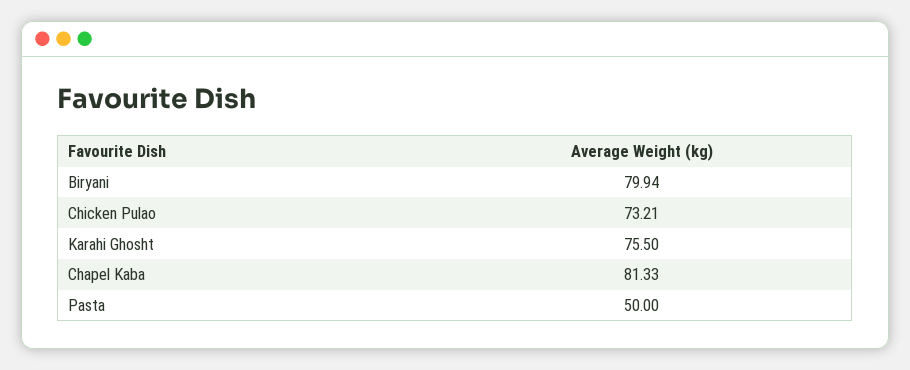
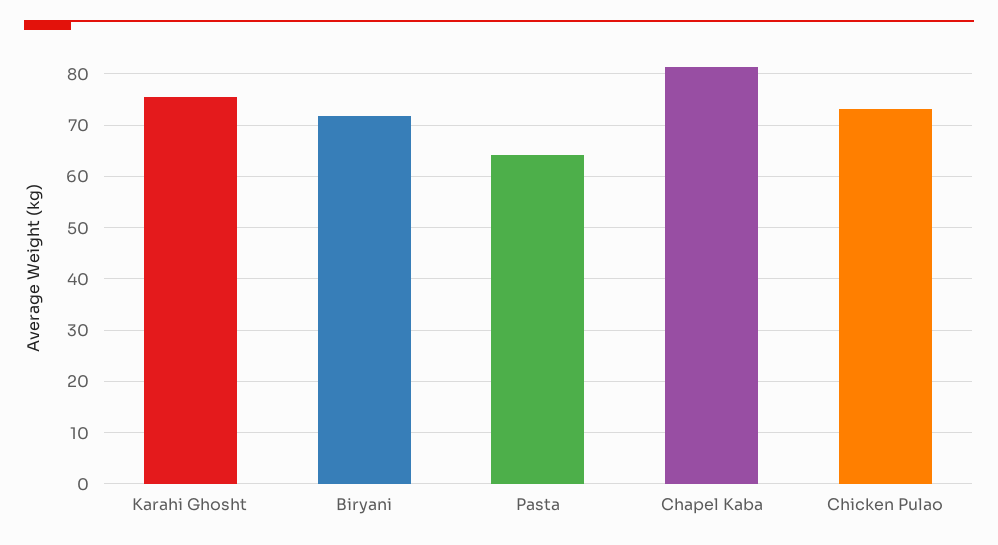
  {
-   "Biryani": 79.94,
+   "Biryani": 72,
    "Chicken Pulao": 73.21,
    "Karahi Ghosht": 75.5,
    "Chapel Kaba": 81.33,
-   "Pasta": 50
+   "Pasta": 64
  }

